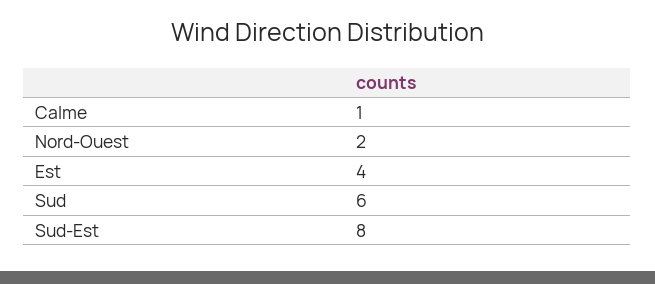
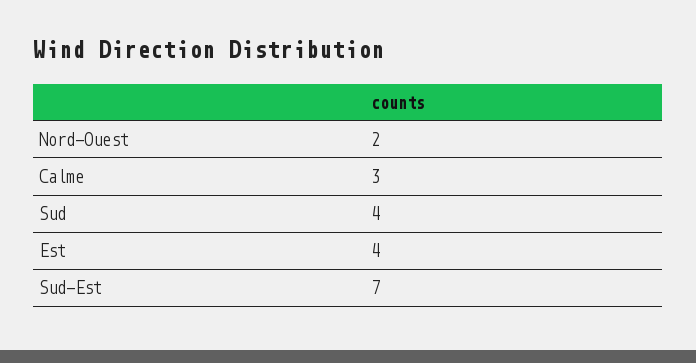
  {
-   "Calme": 1,
+   "Calme": 3,
    "Nord-Ouest": 2,
    "Est": 4,
-   "Sud": 6,
+   "Sud": 4,
-   "Sud-Est": 8
+   "Sud-Est": 7
  }

